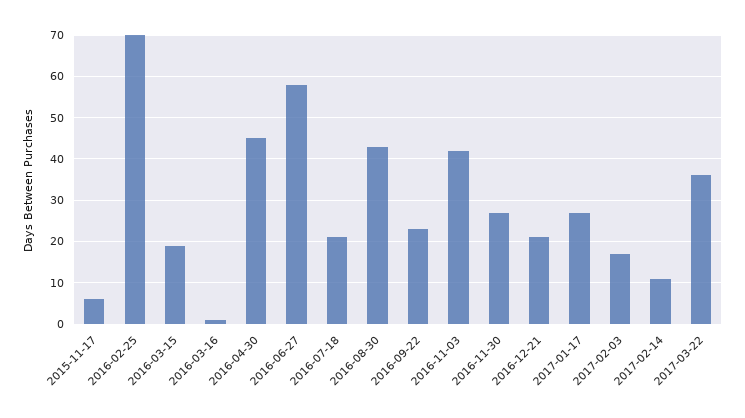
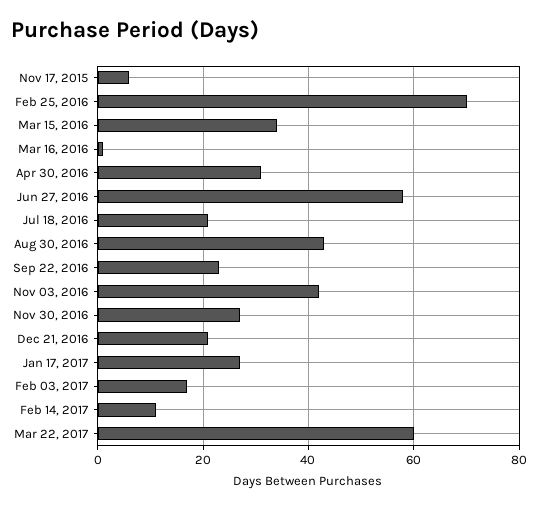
  {
    "2015-11-17": 5,
    "2016-02-25": 70,
-   "2016-03-15": 20,
+   "2016-03-15": 35,
    "2016-03-16": 0,
-   "2016-04-30": 45,
+   "2016-04-30": 30,
    "2016-06-27": 60,
    "2016-07-18": 20,
    "2016-08-30": 45,
    "2016-09-22": 25,
    "2016-11-03": 40,
    "2016-11-30": 25,
    "2016-12-21": 20,
    "2017-01-17": 25,
    "2017-02-03": 15,
    "2017-02-14": 10,
-   "2017-03-22": 35
+   "2017-03-22": 60
  }

